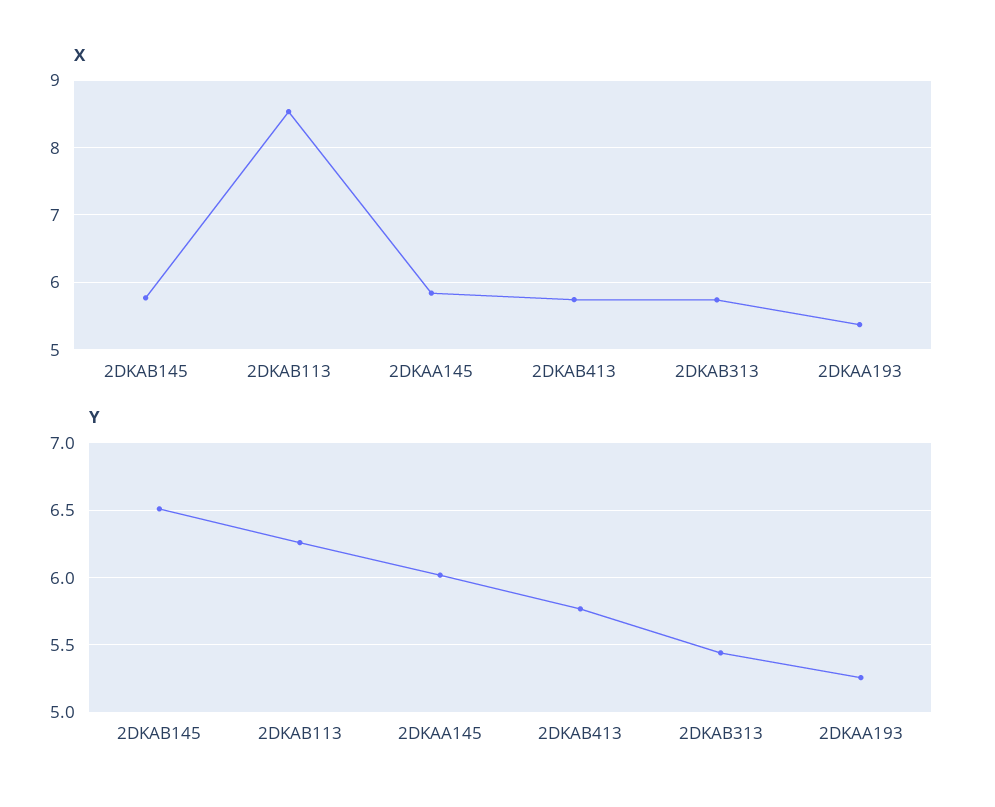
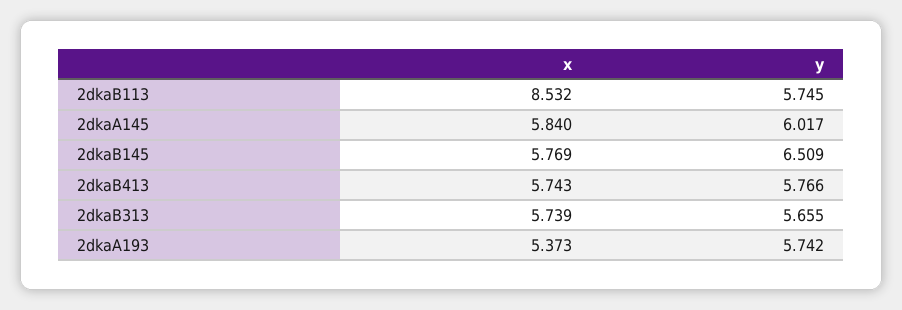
  {
    "X": {
      "2DKAB145": 5.769,
      "2DKAB113": 8.532,
      "2DKAA145": 5.84,
      "2DKAB413": 5.743,
      "2DKAB313": 5.739,
      "2DKAA193": 5.373
    },
    "Y": {
      "2DKAB145": 6.509,
-     "2DKAB113": 6.25,
+     "2DKAB113": 5.745,
      "2DKAA145": 6.017,
      "2DKAB413": 5.766,
-     "2DKAB313": 5.45,
+     "2DKAB313": 5.655,
-     "2DKAA193": 5.25
+     "2DKAA193": 5.742
    }
  }

